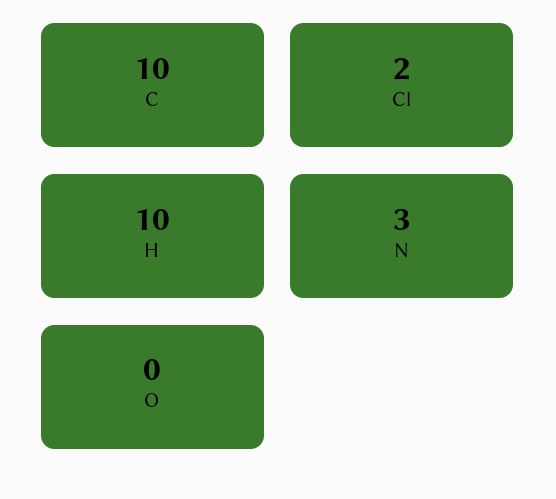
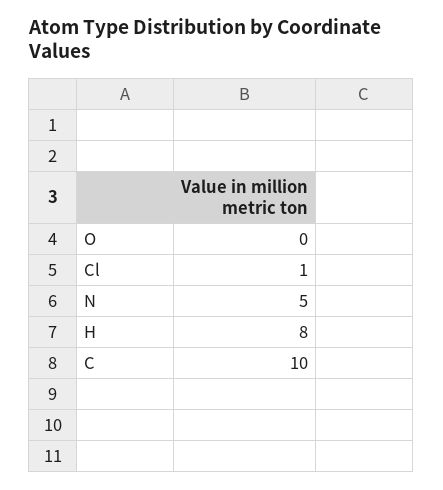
  {
    "C": 10,
-   "Cl": 2,
+   "Cl": 1,
-   "H": 10,
+   "H": 8,
-   "N": 3,
+   "N": 5,
    "O": 0
  }

